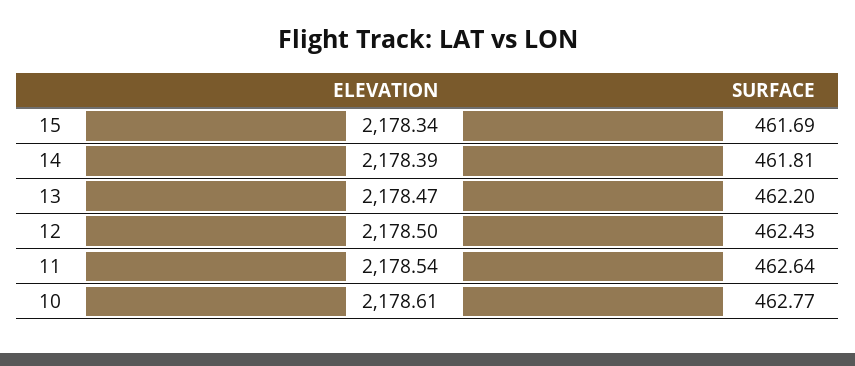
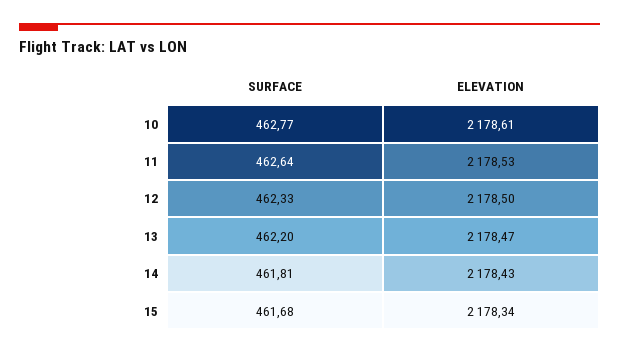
  {
    "ELEVATION": {
      "15": 2178.34,
-     "14": 2178.39,
+     "14": 2178.43,
      "13": 2178.47,
      "12": 2178.5,
-     "11": 2178.54,
+     "11": 2178.53,
      "10": 2178.61
    },
    "SURFACE": {
-     "15": 461.69,
+     "15": 461.68,
      "14": 461.81,
      "13": 462.2,
-     "12": 462.43,
+     "12": 462.33,
      "11": 462.64,
      "10": 462.77
    }
  }

